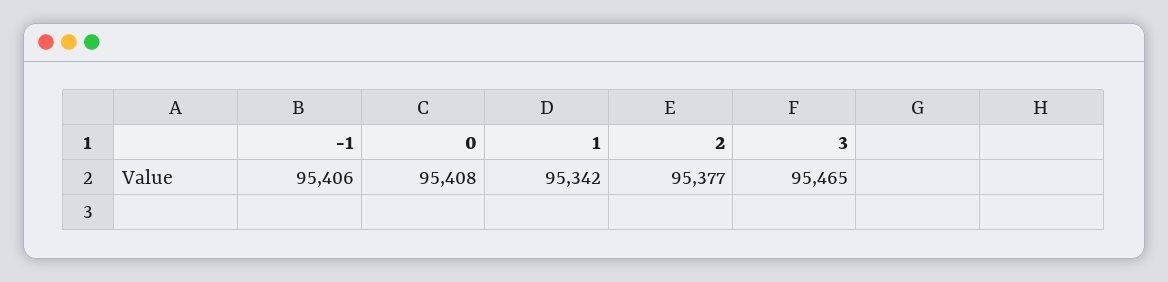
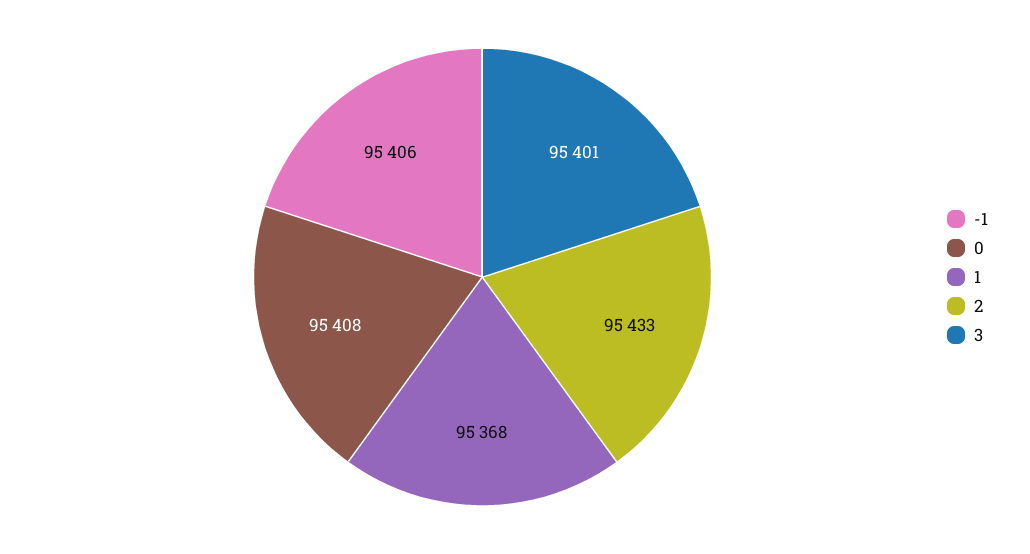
  {
    "-1": 95406,
    "0": 95408,
-   "1": 95342,
+   "1": 95368,
-   "2": 95377,
+   "2": 95433,
-   "3": 95465
+   "3": 95401
  }

